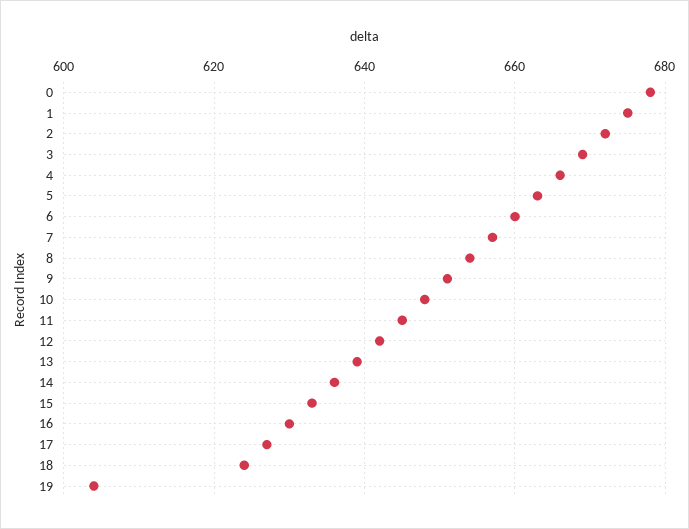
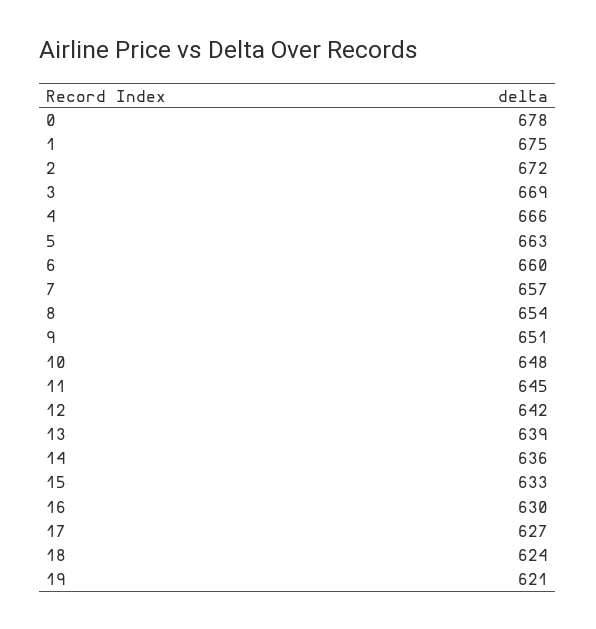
  {
    "0": 678,
    "1": 675,
    "2": 672,
    "3": 669,
    "4": 666,
    "5": 663,
    "6": 660,
    "7": 657,
    "8": 654,
    "9": 651,
    "10": 648,
    "11": 645,
    "12": 642,
    "13": 639,
    "14": 636,
    "15": 633,
    "16": 630,
    "17": 627,
    "18": 624,
-   "19": 605
+   "19": 621
  }

